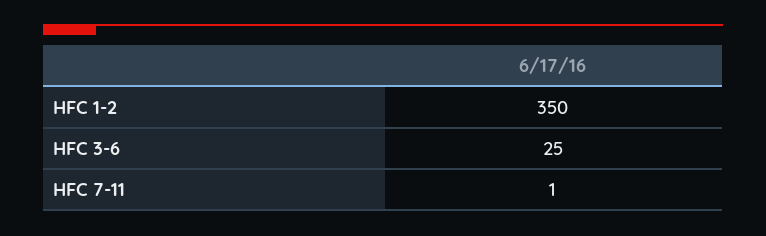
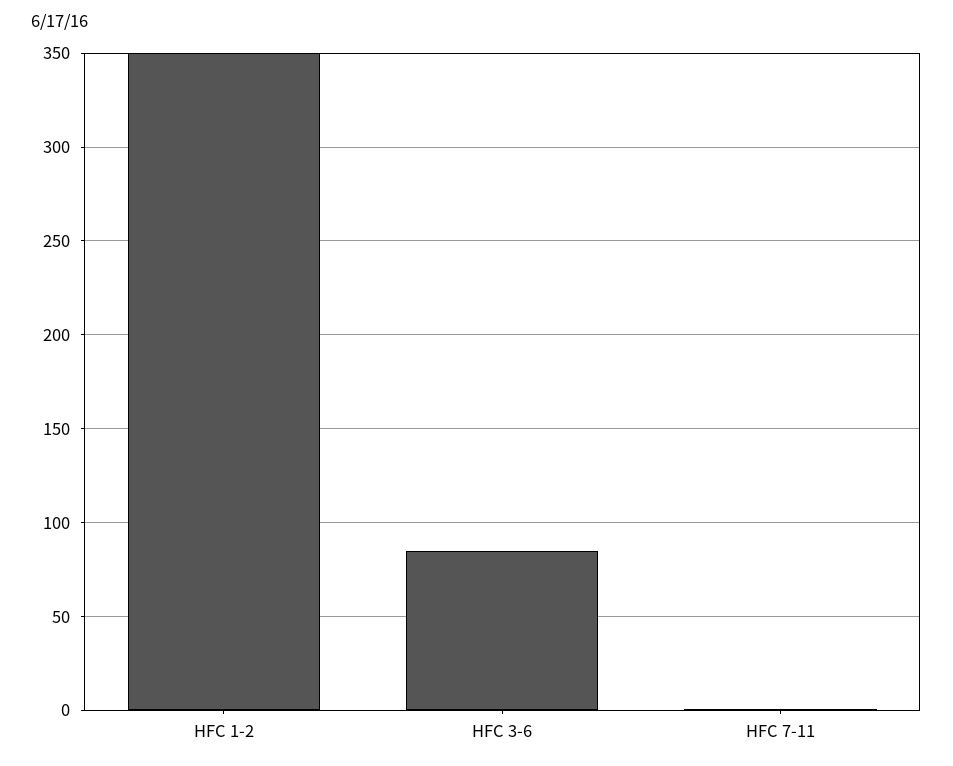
  {
    "HFC 1-2": 350,
-   "HFC 3-6": 25,
+   "HFC 3-6": 85,
    "HFC 7-11": 1
  }

